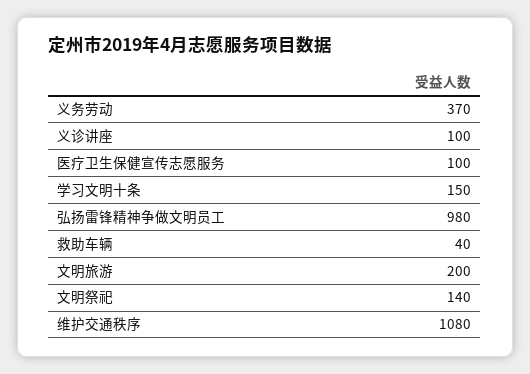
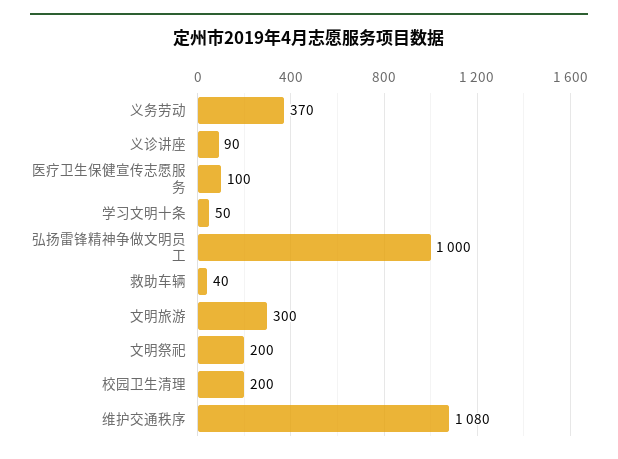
  {
    "义务劳动": 370,
-   "义诊讲座": 100,
+   "义诊讲座": 90,
    "医疗卫生保健宣传志愿服务": 100,
-   "学习文明十条": 150,
+   "学习文明十条": 50,
-   "弘扬雷锋精神争做文明员工": 980,
+   "弘扬雷锋精神争做文明员工": 1000,
    "救助车辆": 40,
-   "文明旅游": 200,
+   "文明旅游": 300,
-   "文明祭祀": 140,
+   "文明祭祀": 200,
-   "维护交通秩序": 1080
+   "维护交通秩序": 1080,
+   "校园卫生清理": 200
  }

